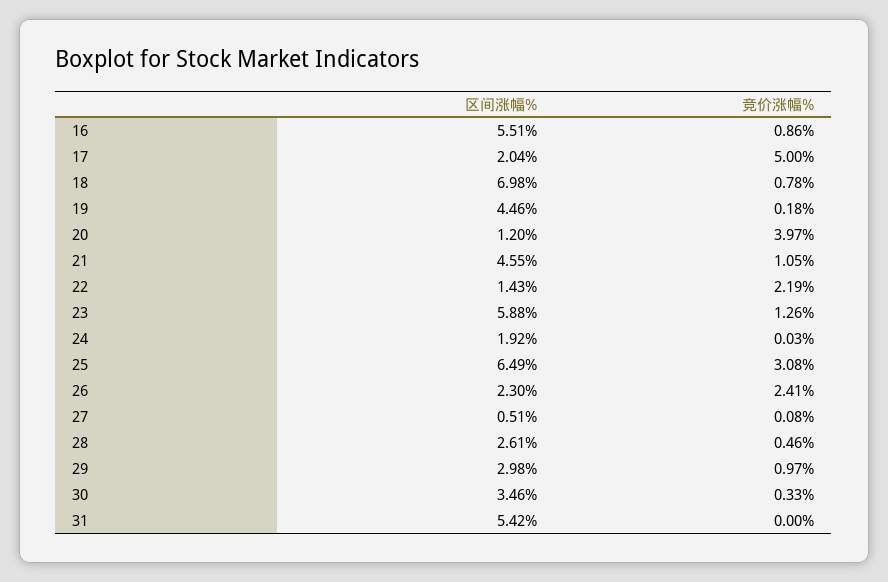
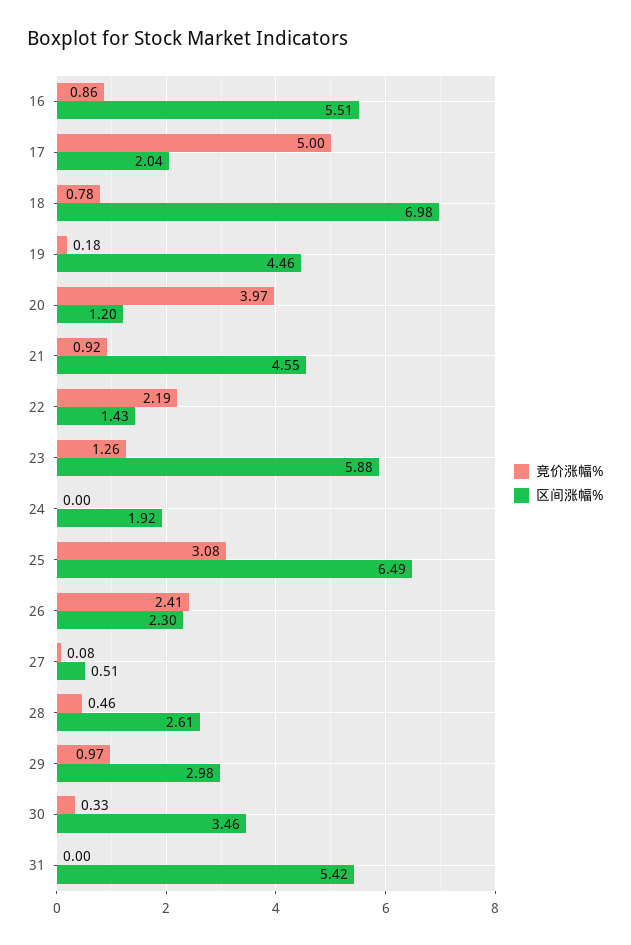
  {
    "区间涨幅%": {
      "16": 5.51,
      "17": 2.04,
      "18": 6.98,
      "19": 4.46,
      "20": 1.2,
      "21": 4.55,
      "22": 1.43,
      "23": 5.88,
      "24": 1.92,
      "25": 6.49,
      "26": 2.3,
      "27": 0.51,
      "28": 2.61,
      "29": 2.98,
      "30": 3.46,
      "31": 5.42
    },
    "竞价涨幅%": {
      "16": 0.86,
      "17": 5,
      "18": 0.78,
      "19": 0.18,
      "20": 3.97,
-     "21": 1.05,
+     "21": 0.92,
      "22": 2.19,
      "23": 1.26,
-     "24": 0.03,
+     "24": 0,
      "25": 3.08,
      "26": 2.41,
      "27": 0.08,
      "28": 0.46,
      "29": 0.97,
      "30": 0.33,
      "31": 0
    }
  }

